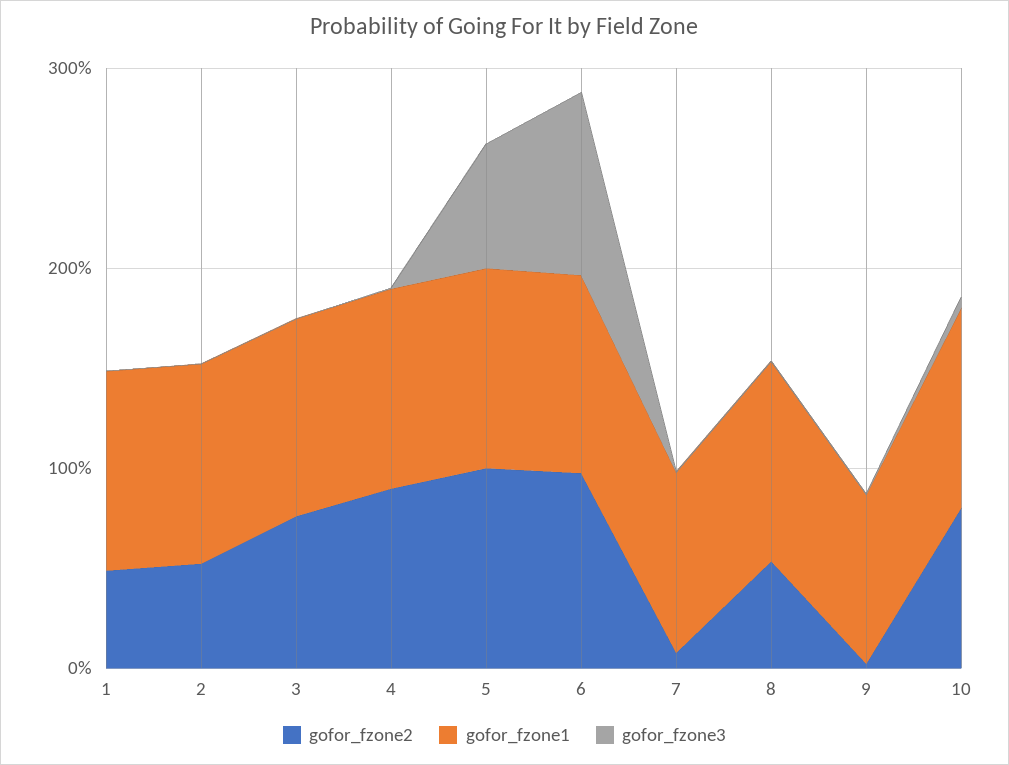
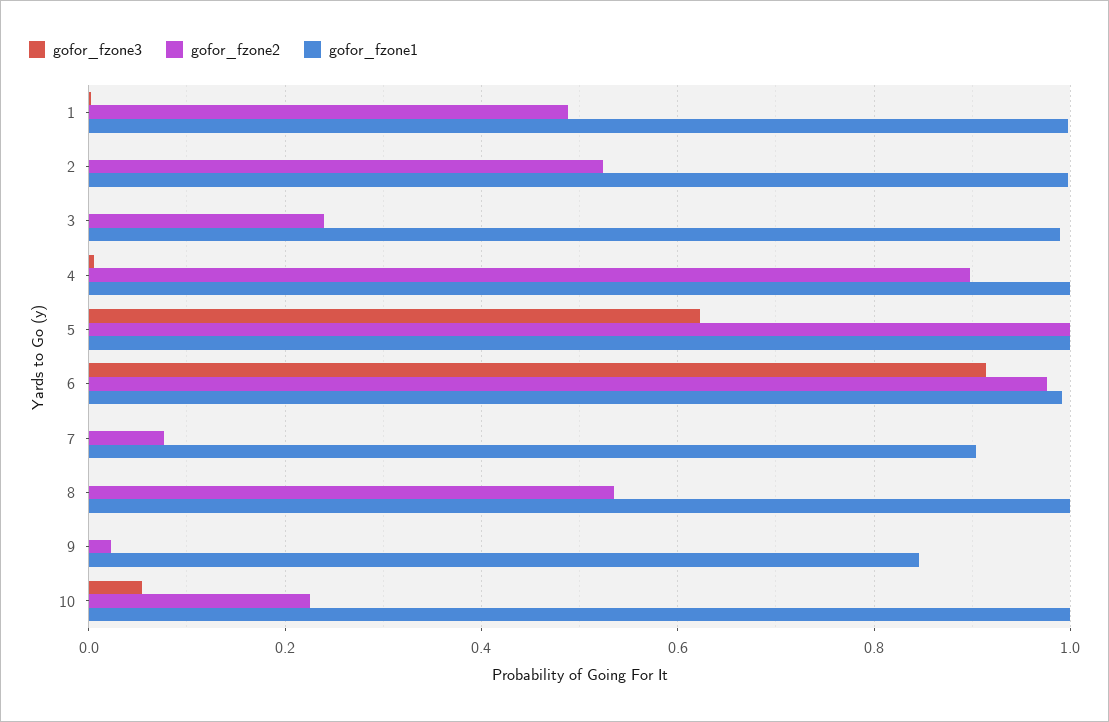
  {
    "gofor_fzone2": {
      "1": 0.48,
      "2": 0.52,
-     "3": 0.8,
+     "3": 0.24,
      "4": 0.9,
      "5": 1,
      "6": 0.98,
      "7": 0.08,
      "8": 0.54,
      "9": 0.02,
-     "10": 0.8
+     "10": 0.22
    },
    "gofor_fzone1": {
      "1": 1,
      "2": 1,
      "3": 0.98,
      "4": 1,
      "5": 1,
      "6": 1,
      "7": 0.9,
      "8": 1,
      "9": 0.84,
      "10": 1
    },
    "gofor_fzone3": {
      "1": 0,
      "2": 0,
      "3": 0,
      "4": 0,
      "5": 0.62,
      "6": 0.92,
      "7": 0,
      "8": 0,
      "9": 0,
      "10": 0.06
    }
  }

